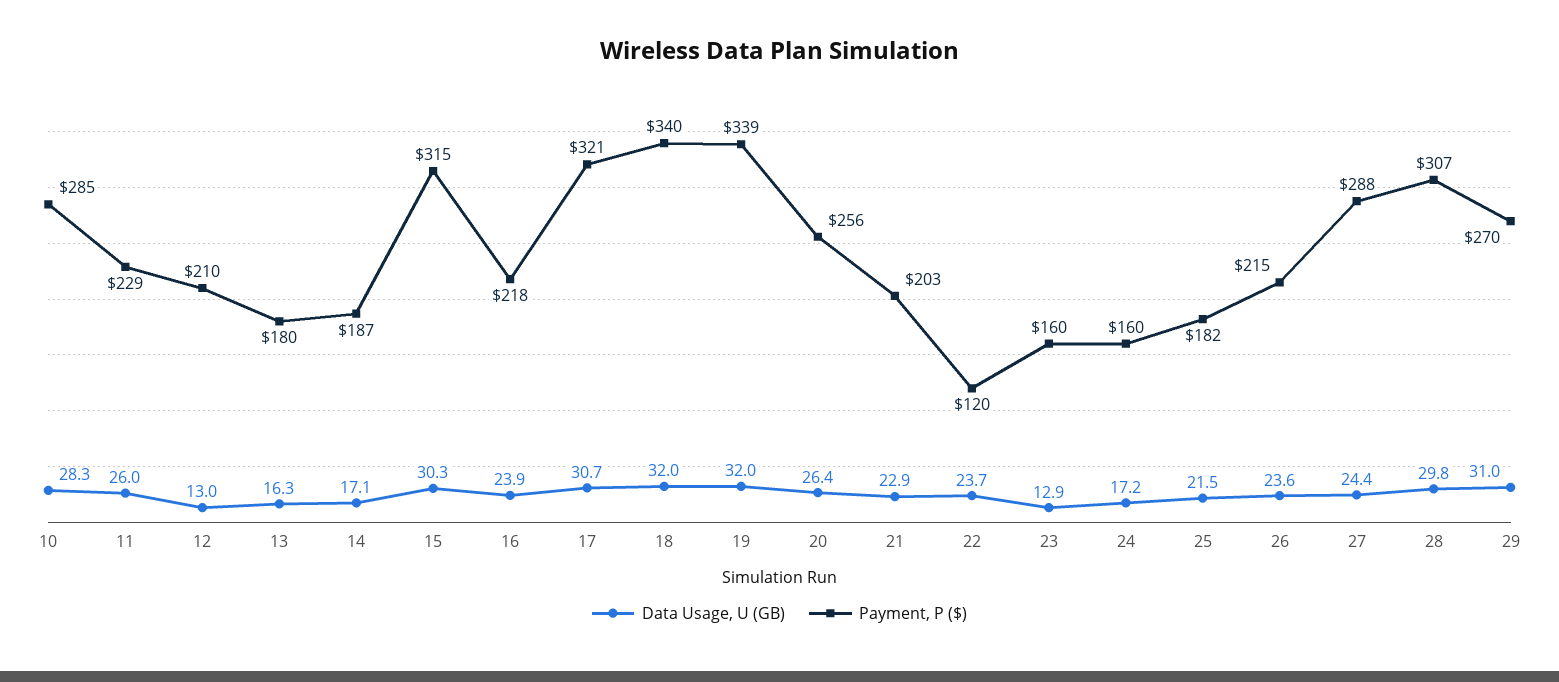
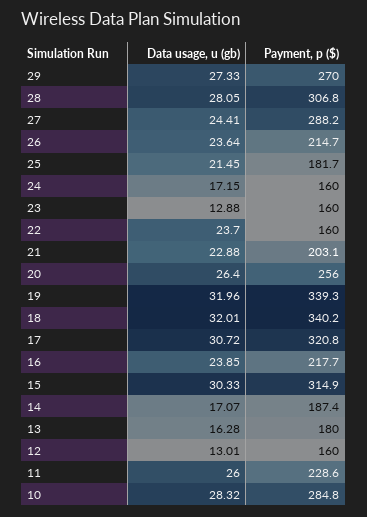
  {
    "Data Usage, U (GB)": {
      "10": 28.32,
      "11": 26,
      "12": 13.01,
      "13": 16.28,
      "14": 17.07,
      "15": 30.33,
      "16": 23.85,
      "17": 30.72,
      "18": 32.01,
      "19": 31.96,
      "20": 26.4,
      "21": 22.88,
      "22": 23.7,
      "23": 12.88,
      "24": 17.15,
      "25": 21.45,
      "26": 23.64,
      "27": 24.41,
-     "28": 29.8,
+     "28": 28.05,
-     "29": 31
+     "29": 27.33
    },
    "Payment, P ($)": {
      "10": 284.8,
      "11": 228.6,
-     "12": 210,
+     "12": 160,
      "13": 180,
      "14": 187.4,
      "15": 314.9,
      "16": 217.7,
      "17": 320.8,
      "18": 340.2,
      "19": 339.3,
      "20": 256,
      "21": 203.1,
-     "22": 120,
+     "22": 160,
      "23": 160,
      "24": 160,
      "25": 181.7,
      "26": 214.7,
      "27": 288.2,
      "28": 306.8,
      "29": 270
    }
  }

